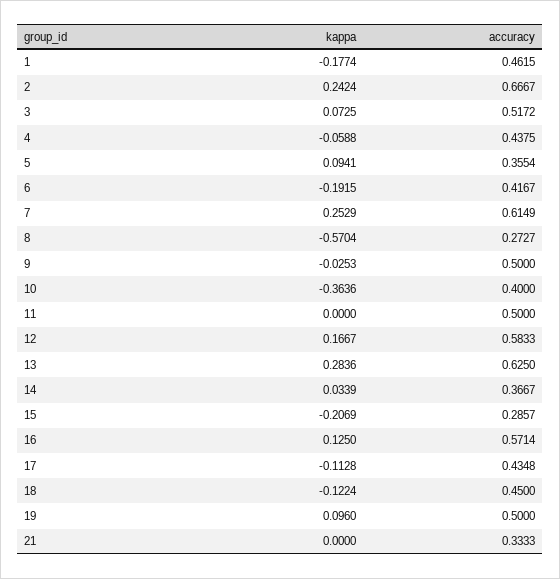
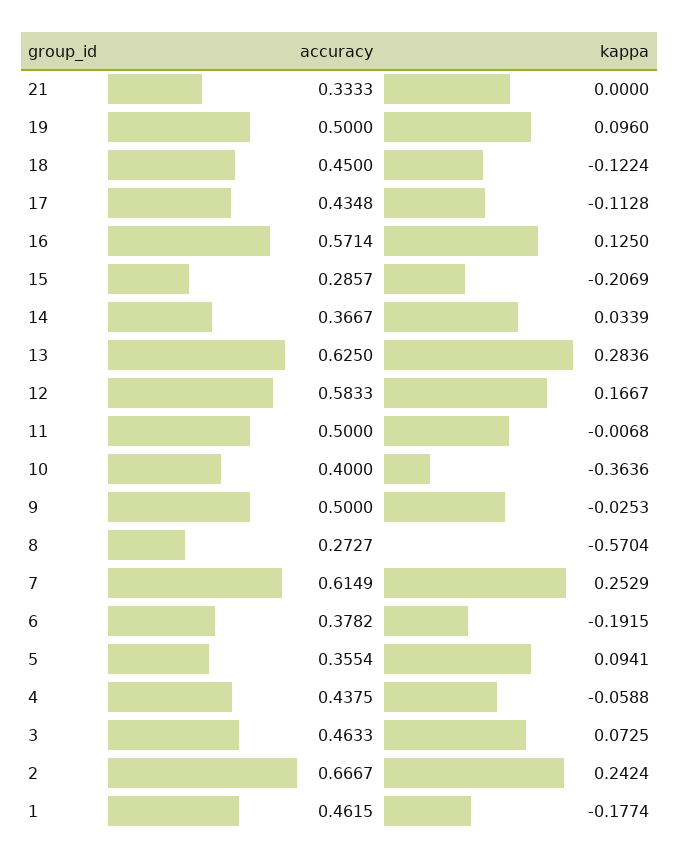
  {
    "kappa": {
      "1": -0.1774,
      "2": 0.2424,
      "3": 0.0725,
      "4": -0.0588,
      "5": 0.0941,
      "6": -0.1915,
      "7": 0.2529,
      "8": -0.5704,
      "9": -0.0253,
      "10": -0.3636,
-     "11": 0,
+     "11": -0.0068,
      "12": 0.1667,
      "13": 0.2836,
      "14": 0.0339,
      "15": -0.2069,
      "16": 0.125,
      "17": -0.1128,
      "18": -0.1224,
      "19": 0.096,
      "21": 0
    },
    "accuracy": {
      "1": 0.4615,
      "2": 0.6667,
-     "3": 0.5172,
+     "3": 0.4633,
      "4": 0.4375,
      "5": 0.3554,
-     "6": 0.4167,
+     "6": 0.3782,
      "7": 0.6149,
      "8": 0.2727,
      "9": 0.5,
      "10": 0.4,
      "11": 0.5,
      "12": 0.5833,
      "13": 0.625,
      "14": 0.3667,
      "15": 0.2857,
      "16": 0.5714,
      "17": 0.4348,
      "18": 0.45,
      "19": 0.5,
      "21": 0.3333
    }
  }

